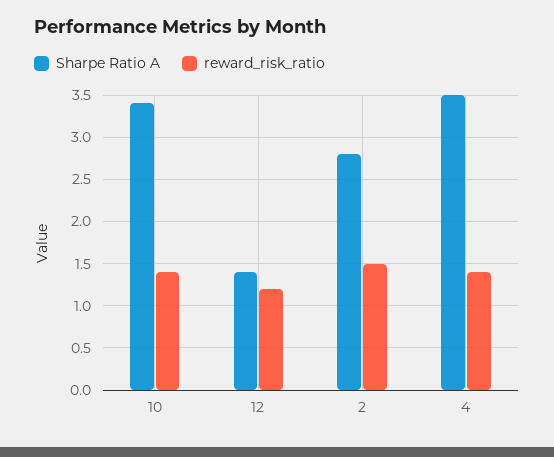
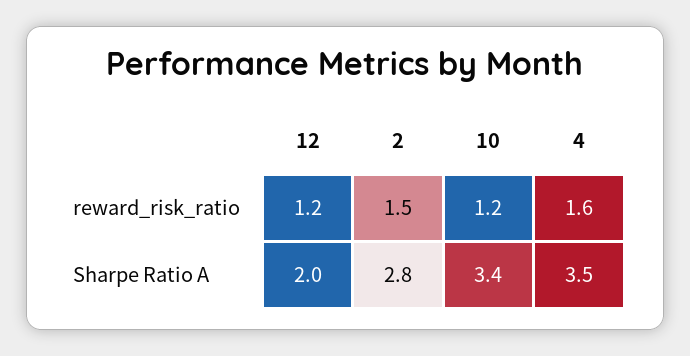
  {
    "Sharpe Ratio A": {
      "10": 3.4,
-     "12": 1.4,
+     "12": 2,
      "2": 2.8,
      "4": 3.5
    },
    "reward_risk_ratio": {
-     "10": 1.4,
+     "10": 1.2,
      "12": 1.2,
      "2": 1.5,
-     "4": 1.4
+     "4": 1.6
    }
  }

